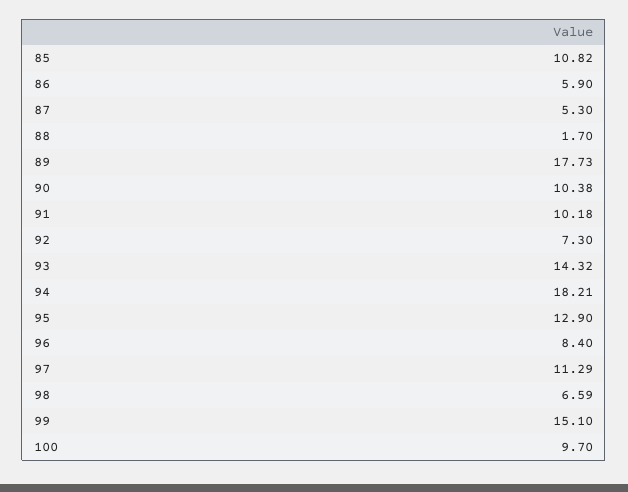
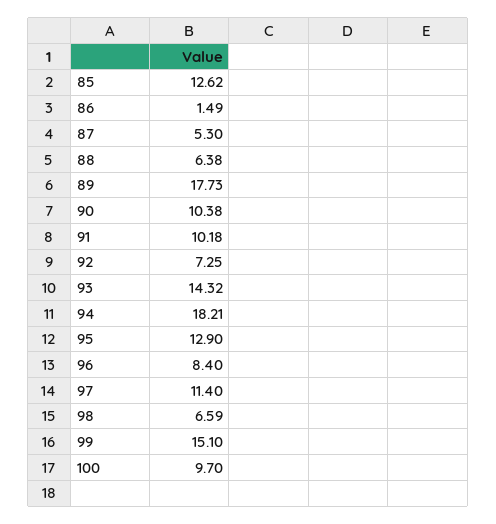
  {
-   "85": 10.82,
+   "85": 12.62,
-   "86": 5.9,
+   "86": 1.49,
    "87": 5.3,
-   "88": 1.7,
+   "88": 6.38,
    "89": 17.73,
    "90": 10.38,
    "91": 10.18,
-   "92": 7.3,
+   "92": 7.25,
    "93": 14.32,
    "94": 18.21,
    "95": 12.9,
    "96": 8.4,
-   "97": 11.29,
+   "97": 11.4,
    "98": 6.59,
    "99": 15.1,
    "100": 9.7
  }

